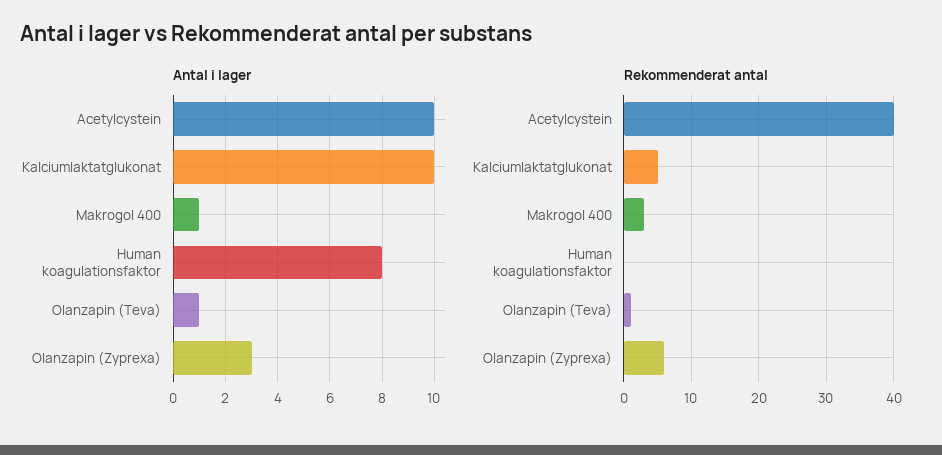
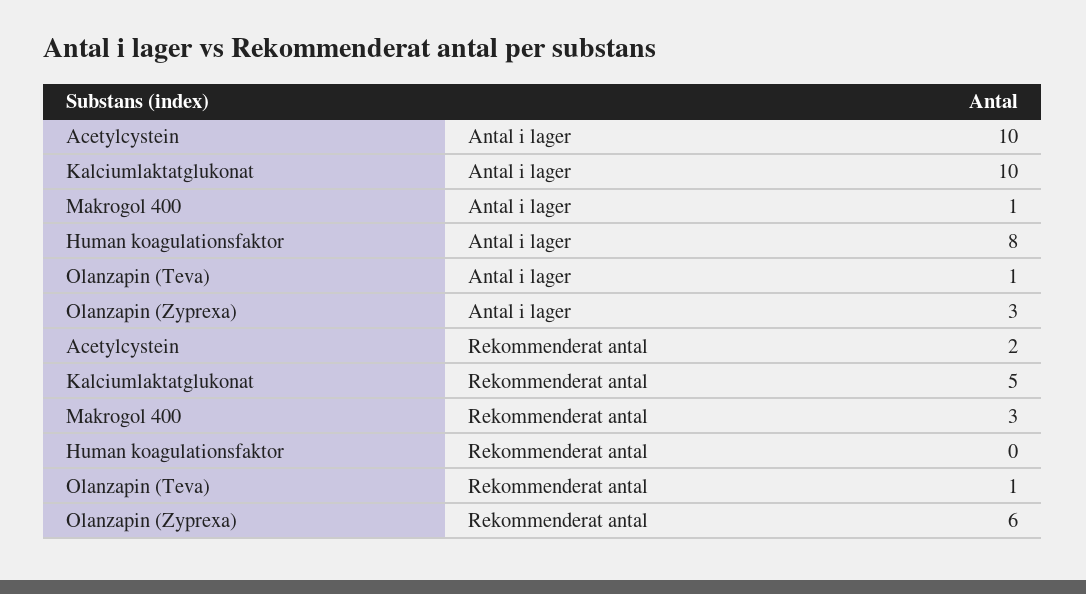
  {
    "Antal i lager": {
      "Acetylcystein": 10,
      "Kalciumlaktatglukonat": 10,
      "Makrogol 400": 1,
      "Human koagulationsfaktor": 8,
      "Olanzapin (Teva)": 1,
      "Olanzapin (Zyprexa)": 3
    },
    "Rekommenderat antal": {
-     "Acetylcystein": 40,
+     "Acetylcystein": 2,
      "Kalciumlaktatglukonat": 5,
      "Makrogol 400": 3,
      "Human koagulationsfaktor": 0,
      "Olanzapin (Teva)": 1,
      "Olanzapin (Zyprexa)": 6
    }
  }

